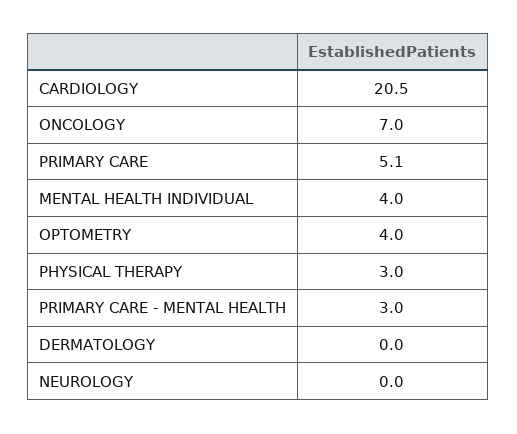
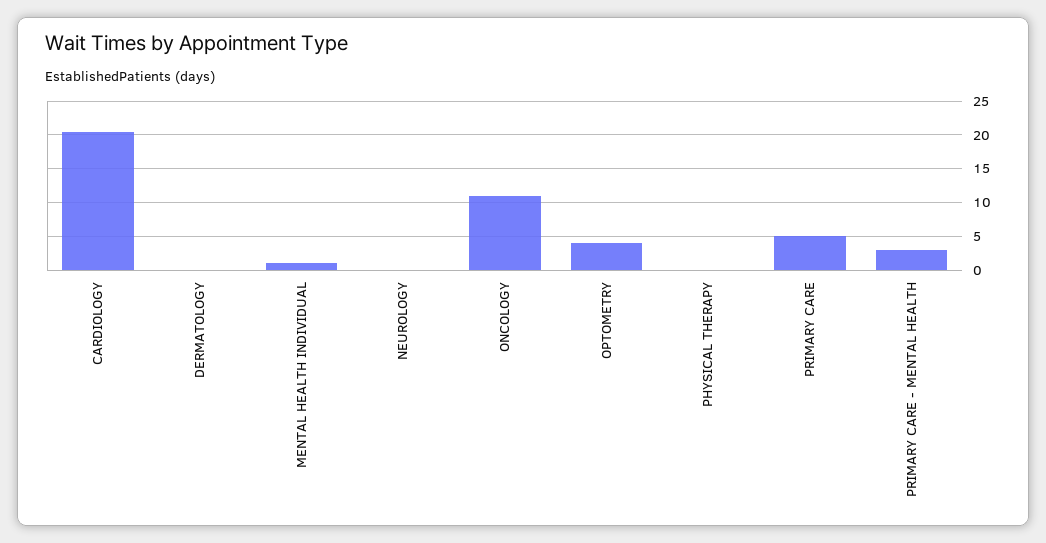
  {
    "CARDIOLOGY": 20.5,
-   "ONCOLOGY": 7,
+   "ONCOLOGY": 11,
    "PRIMARY CARE": 5.1,
-   "MENTAL HEALTH INDIVIDUAL": 4,
+   "MENTAL HEALTH INDIVIDUAL": 1,
    "OPTOMETRY": 4,
-   "PHYSICAL THERAPY": 3,
+   "PHYSICAL THERAPY": 0,
    "PRIMARY CARE - MENTAL HEALTH": 3,
    "DERMATOLOGY": 0,
    "NEUROLOGY": 0
  }

